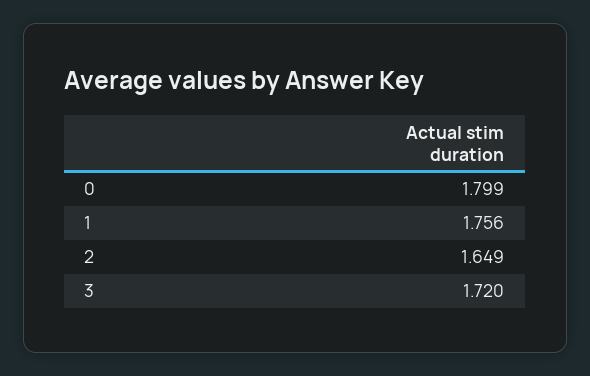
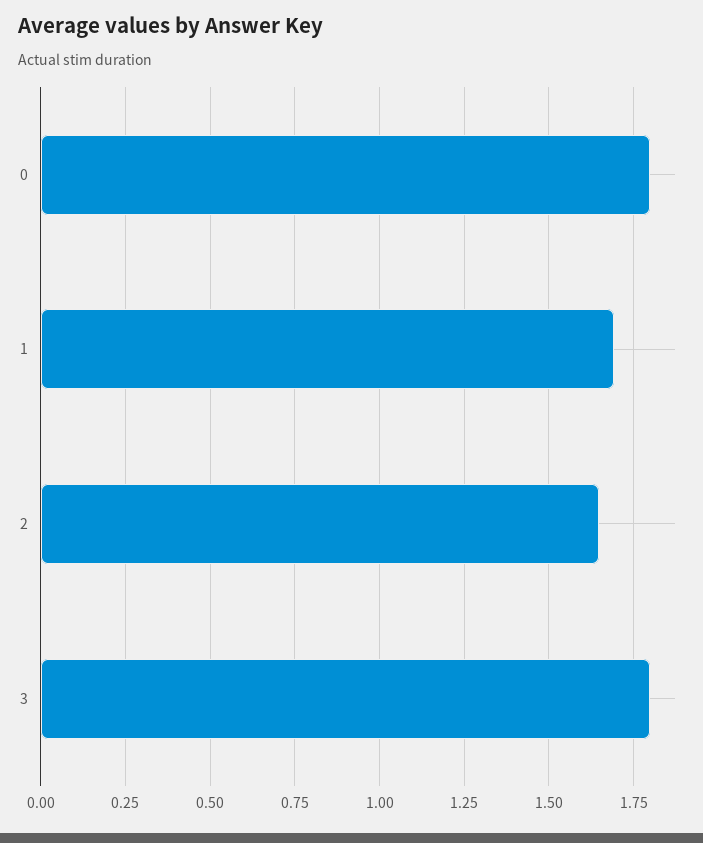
  {
    "0": 1.799,
-   "1": 1.756,
+   "1": 1.7,
    "2": 1.649,
-   "3": 1.72
+   "3": 1.8
  }

